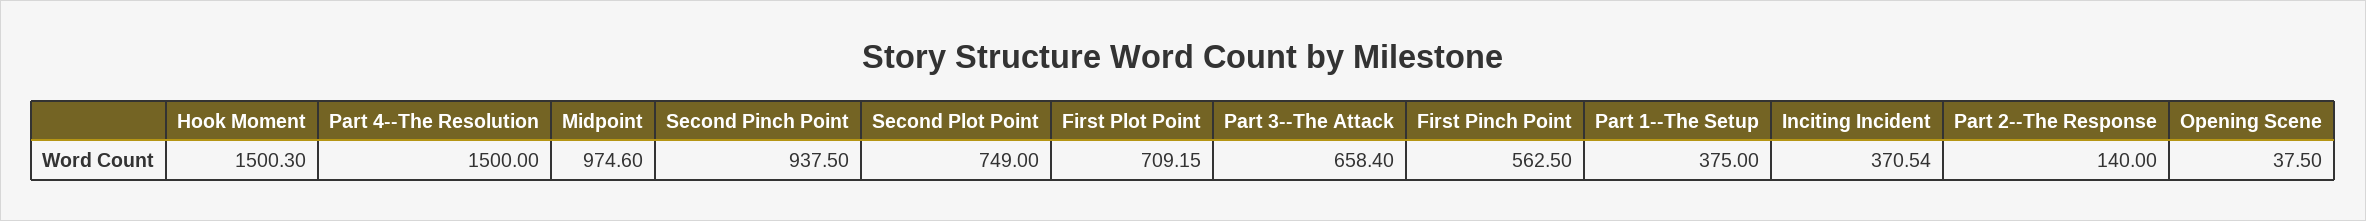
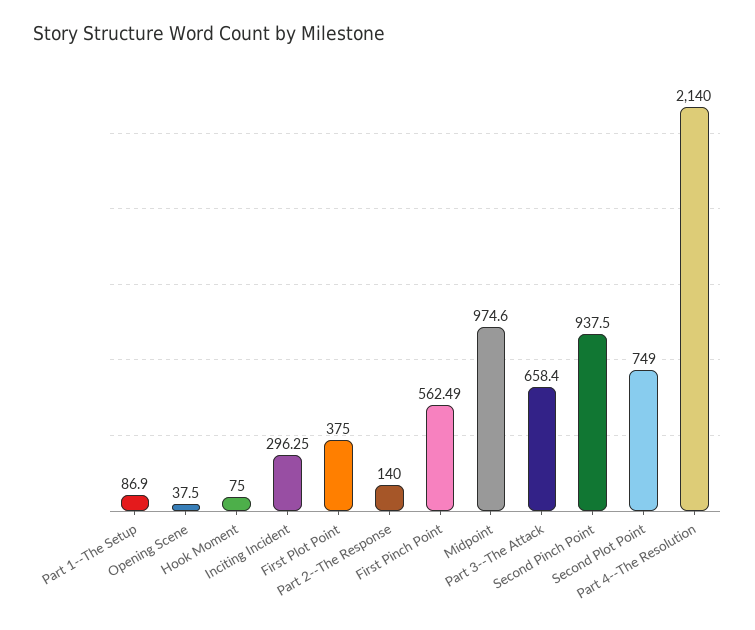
  {
-   "Hook Moment": 1500.3,
+   "Hook Moment": 75,
-   "Part 4--The Resolution": 1500,
+   "Part 4--The Resolution": 2140,
    "Midpoint": 974.6,
    "Second Pinch Point": 937.5,
    "Second Plot Point": 749,
-   "First Plot Point": 709.15,
+   "First Plot Point": 375,
    "Part 3--The Attack": 658.4,
-   "First Pinch Point": 562.5,
+   "First Pinch Point": 562.49,
-   "Part 1--The Setup": 375,
+   "Part 1--The Setup": 86.9,
-   "Inciting Incident": 370.54,
+   "Inciting Incident": 296.25,
    "Part 2--The Response": 140,
    "Opening Scene": 37.5
  }

